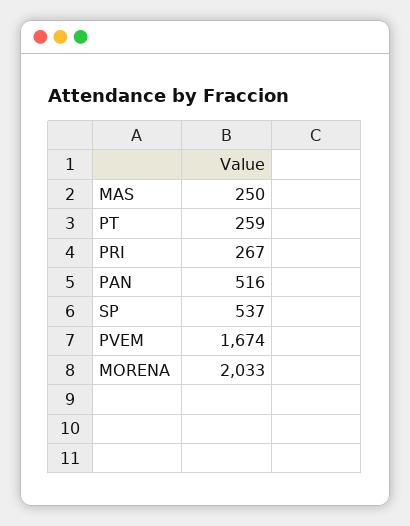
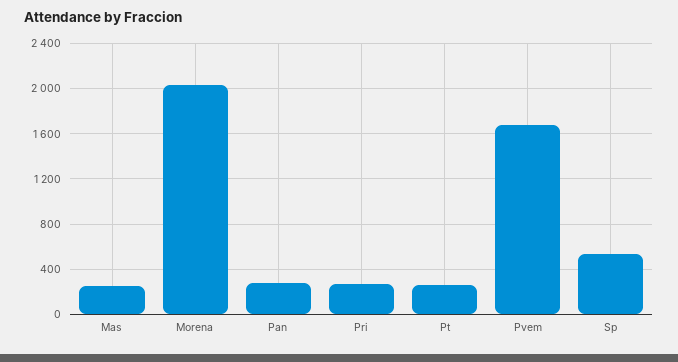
  {
    "MAS": 250,
    "PT": 259,
    "PRI": 267,
-   "PAN": 516,
+   "PAN": 300,
    "SP": 537,
    "PVEM": 1674,
    "MORENA": 2033
  }

